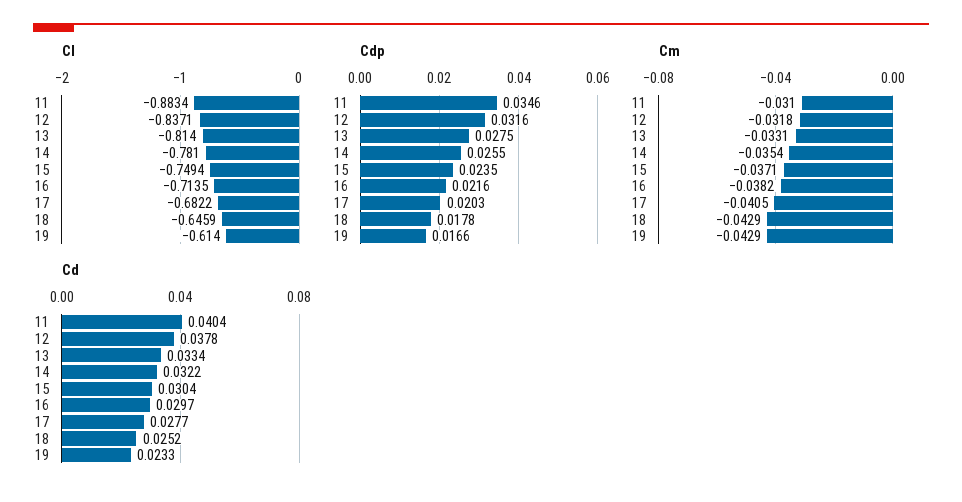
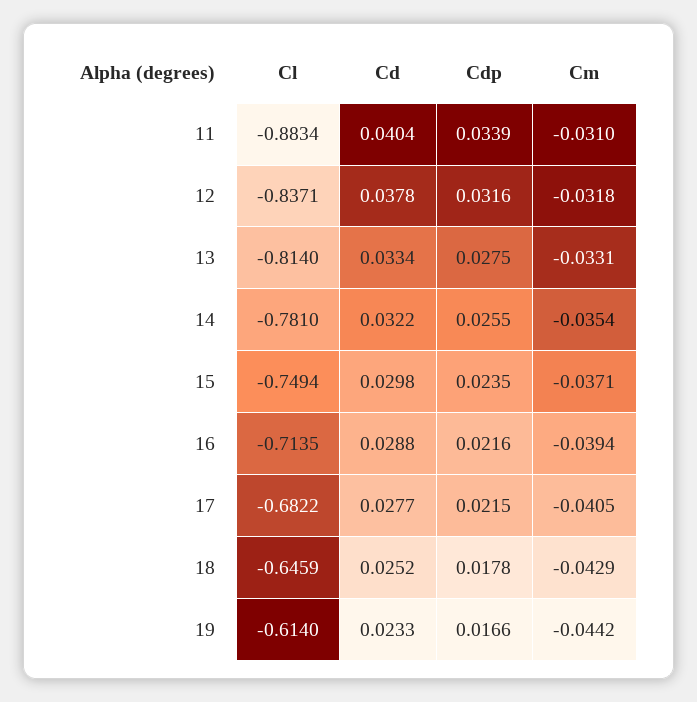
  {
    "Cl": {
      "11": -0.8834,
      "12": -0.8371,
      "13": -0.814,
      "14": -0.781,
      "15": -0.7494,
      "16": -0.7135,
      "17": -0.6822,
      "18": -0.6459,
      "19": -0.614
    },
    "Cdp": {
-     "11": 0.0346,
+     "11": 0.0339,
      "12": 0.0316,
      "13": 0.0275,
      "14": 0.0255,
      "15": 0.0235,
      "16": 0.0216,
-     "17": 0.0203,
+     "17": 0.0215,
      "18": 0.0178,
      "19": 0.0166
    },
    "Cm": {
      "11": -0.031,
      "12": -0.0318,
      "13": -0.0331,
      "14": -0.0354,
      "15": -0.0371,
-     "16": -0.0382,
+     "16": -0.0394,
      "17": -0.0405,
      "18": -0.0429,
-     "19": -0.0429
+     "19": -0.0442
    },
    "Cd": {
      "11": 0.0404,
      "12": 0.0378,
      "13": 0.0334,
      "14": 0.0322,
-     "15": 0.0304,
+     "15": 0.0298,
-     "16": 0.0297,
+     "16": 0.0288,
      "17": 0.0277,
      "18": 0.0252,
      "19": 0.0233
    }
  }

